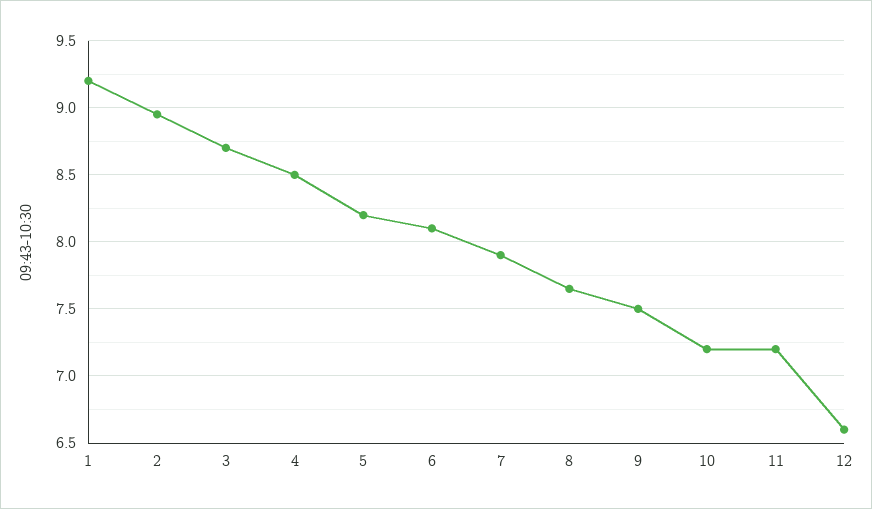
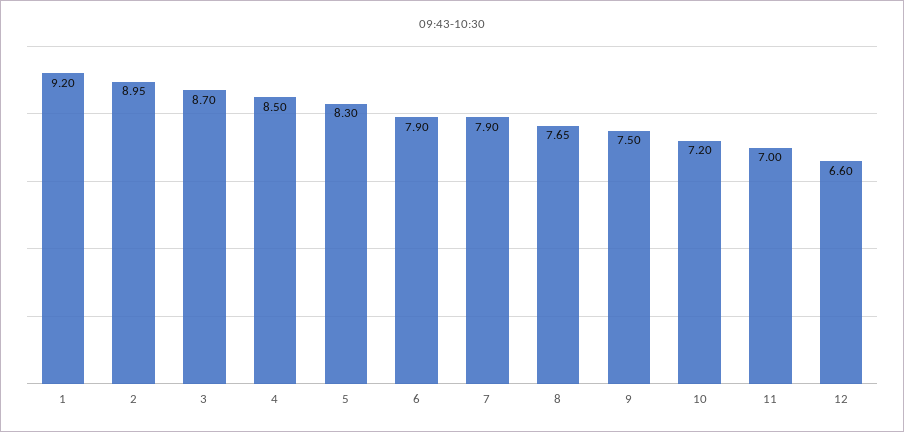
  {
    "1": 9.2,
    "2": 8.95,
    "3": 8.7,
    "4": 8.5,
-   "5": 8.2,
+   "5": 8.3,
-   "6": 8.1,
+   "6": 7.9,
    "7": 7.9,
    "8": 7.65,
    "9": 7.5,
    "10": 7.2,
-   "11": 7.2,
+   "11": 7,
    "12": 6.6
  }

